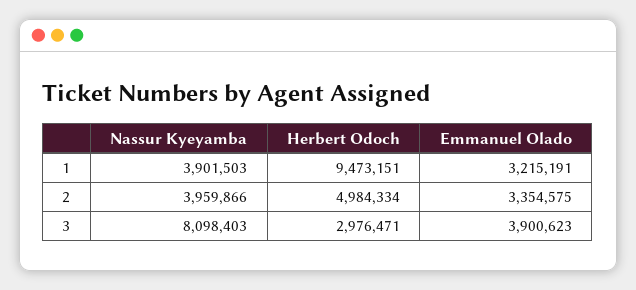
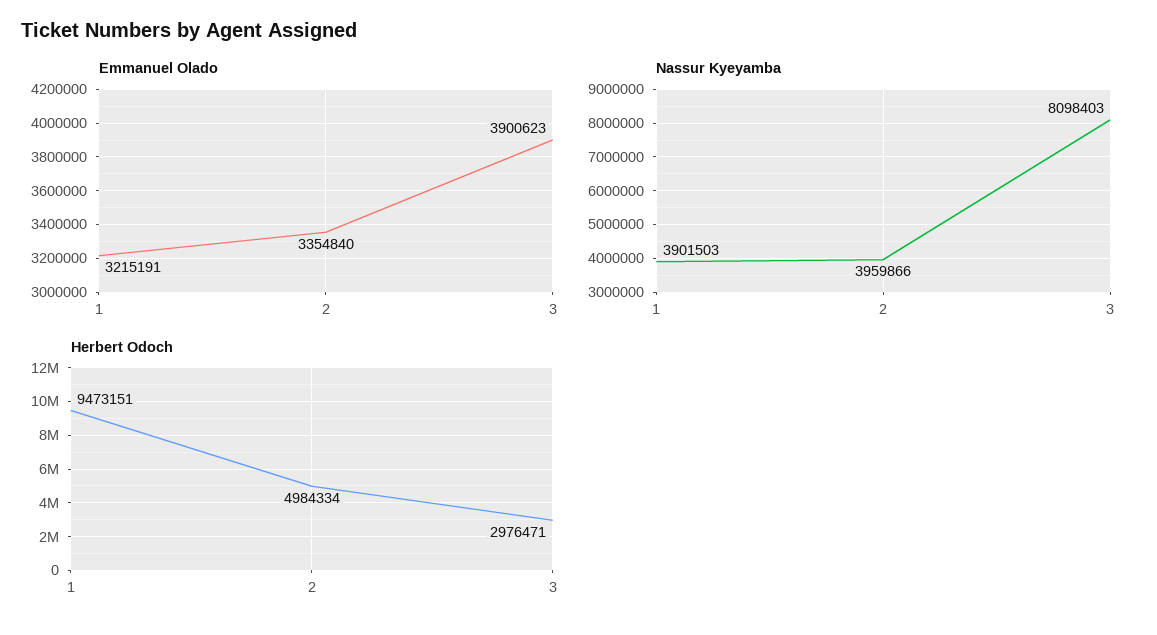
  {
    "Nassur Kyeyamba": {
      "1": 3901503,
      "2": 3959866,
      "3": 8098403
    },
    "Herbert Odoch": {
      "1": 9473151,
      "2": 4984334,
      "3": 2976471
    },
    "Emmanuel Olado": {
      "1": 3215191,
-     "2": 3354575,
+     "2": 3354840,
      "3": 3900623
    }
  }

